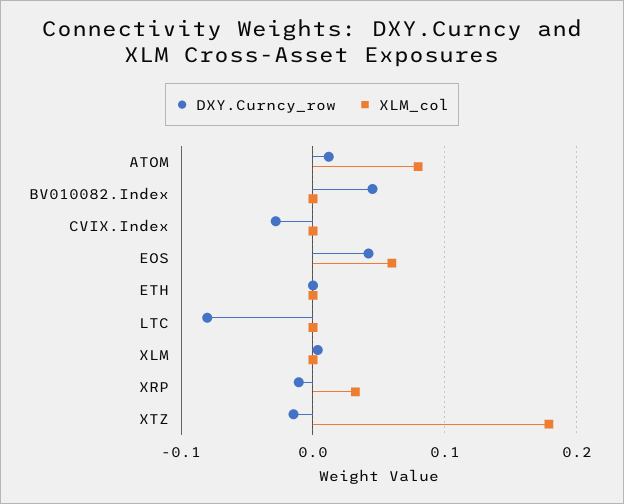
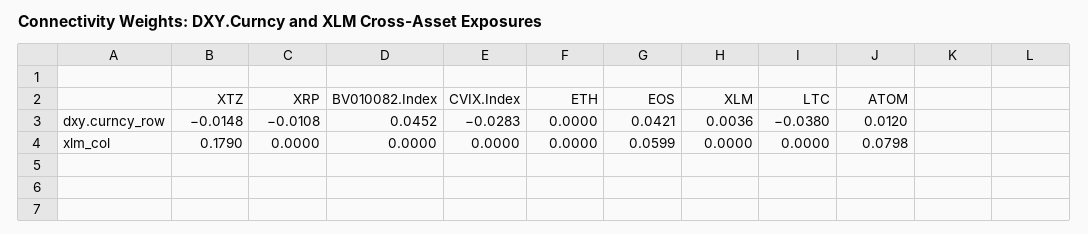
  {
    "DXY.Curncy_row": {
      "ATOM": 0.012,
      "BV010082.Index": 0.0452,
      "CVIX.Index": -0.0283,
      "EOS": 0.0421,
      "ETH": 0,
-     "LTC": -0.08,
+     "LTC": -0.038,
      "XLM": 0.0036,
      "XRP": -0.0108,
      "XTZ": -0.0148
    },
    "XLM_col": {
      "ATOM": 0.0798,
      "BV010082.Index": 0,
      "CVIX.Index": 0,
      "EOS": 0.0599,
      "ETH": 0,
      "LTC": 0,
      "XLM": 0,
-     "XRP": 0.03,
+     "XRP": 0,
      "XTZ": 0.179
    }
  }

